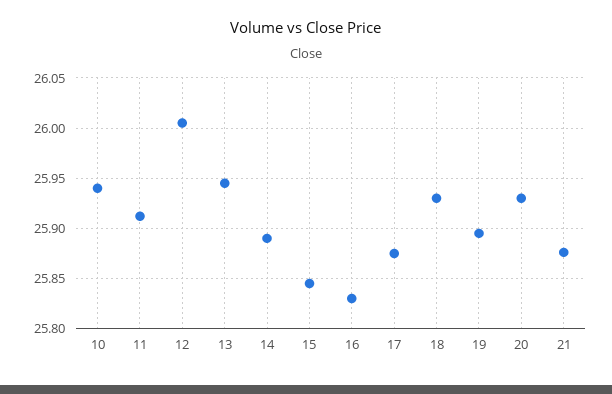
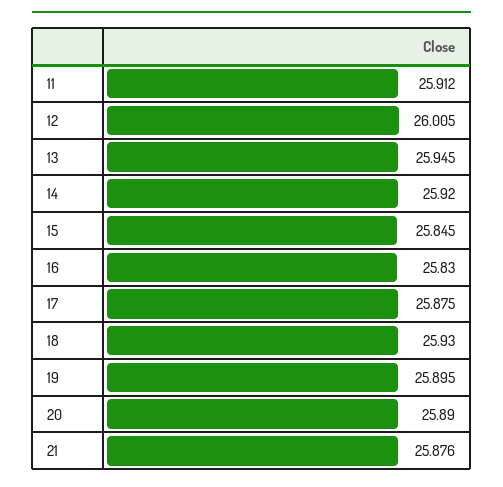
  {
-   "10": 25.94,
    "11": 25.912,
    "12": 26.005,
    "13": 25.945,
-   "14": 25.89,
+   "14": 25.92,
    "15": 25.845,
    "16": 25.83,
    "17": 25.875,
    "18": 25.93,
    "19": 25.895,
-   "20": 25.93,
+   "20": 25.89,
    "21": 25.876
  }

